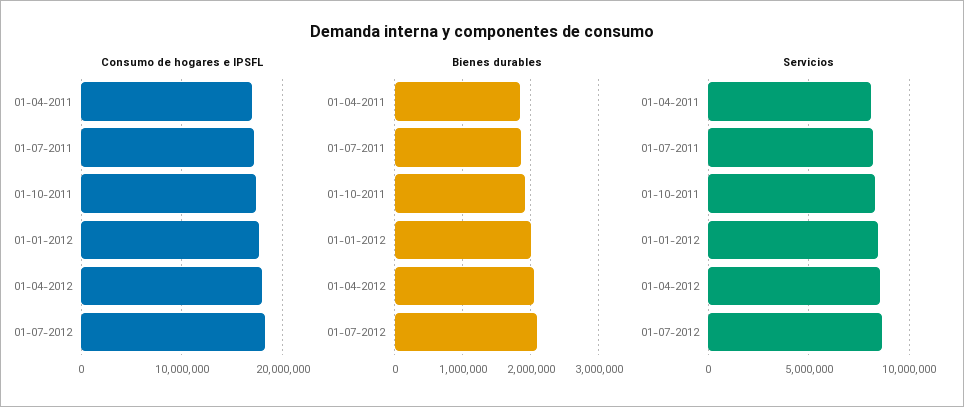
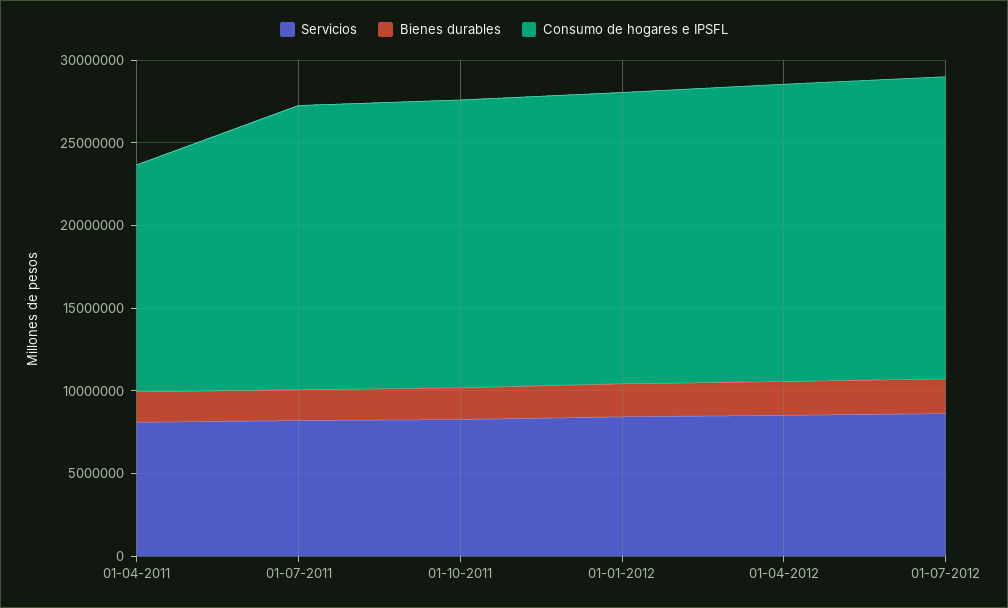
  {
    "Consumo de hogares e IPSFL": {
-     "01-04-2011": 17000000,
+     "01-04-2011": 14000000,
      "01-07-2011": 17000000,
      "01-10-2011": 17000000,
      "01-01-2012": 18000000,
      "01-04-2012": 18000000,
      "01-07-2012": 18000000
    },
    "Bienes durables": {
      "01-04-2011": 1800000,
      "01-07-2011": 1900000,
      "01-10-2011": 1900000,
      "01-01-2012": 2000000,
      "01-04-2012": 2000000,
      "01-07-2012": 2100000
    },
    "Servicios": {
      "01-04-2011": 8000000,
      "01-07-2011": 8000000,
      "01-10-2011": 8500000,
      "01-01-2012": 8500000,
      "01-04-2012": 8500000,
      "01-07-2012": 8500000
    }
  }

